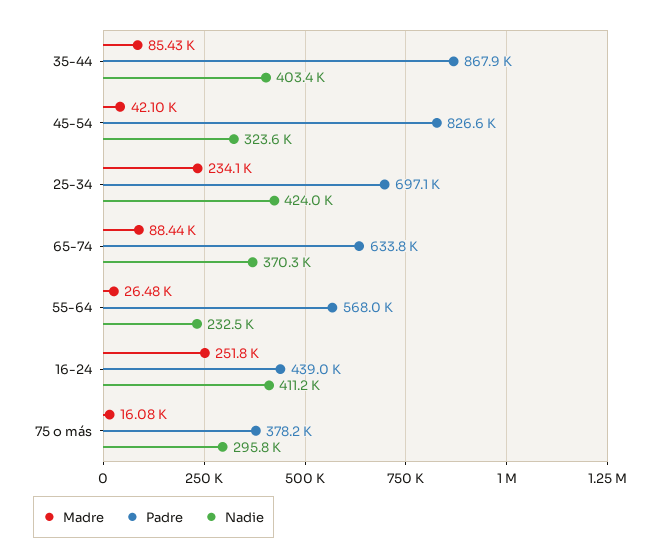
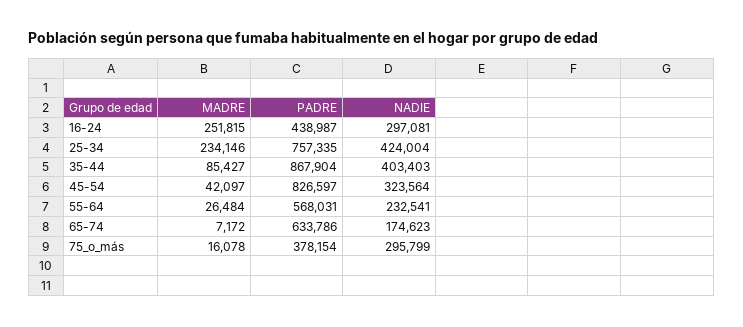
  {
    "Madre": {
      "35-44": 85427,
      "45-54": 42097,
      "25-34": 234146,
-     "65-74": 88440,
+     "65-74": 7172,
      "55-64": 26484,
      "16-24": 251815,
      "75 o más": 16078
    },
    "Padre": {
      "35-44": 867904,
      "45-54": 826597,
-     "25-34": 697100,
+     "25-34": 757335,
      "65-74": 633786,
      "55-64": 568031,
      "16-24": 438987,
      "75 o más": 378154
    },
    "Nadie": {
      "35-44": 403403,
      "45-54": 323564,
      "25-34": 424004,
-     "65-74": 370300,
+     "65-74": 174623,
      "55-64": 232541,
-     "16-24": 411200,
+     "16-24": 297081,
      "75 o más": 295799
    }
  }

